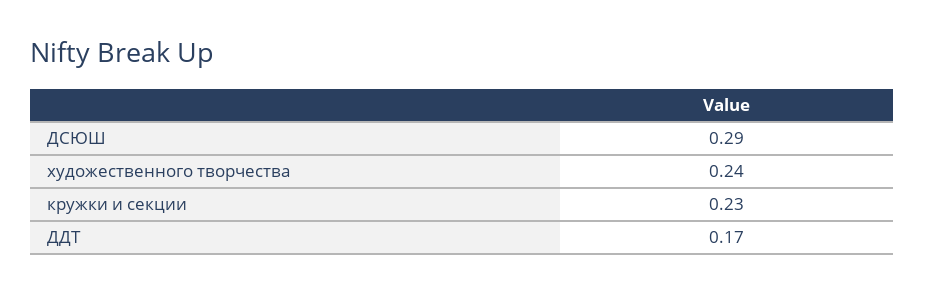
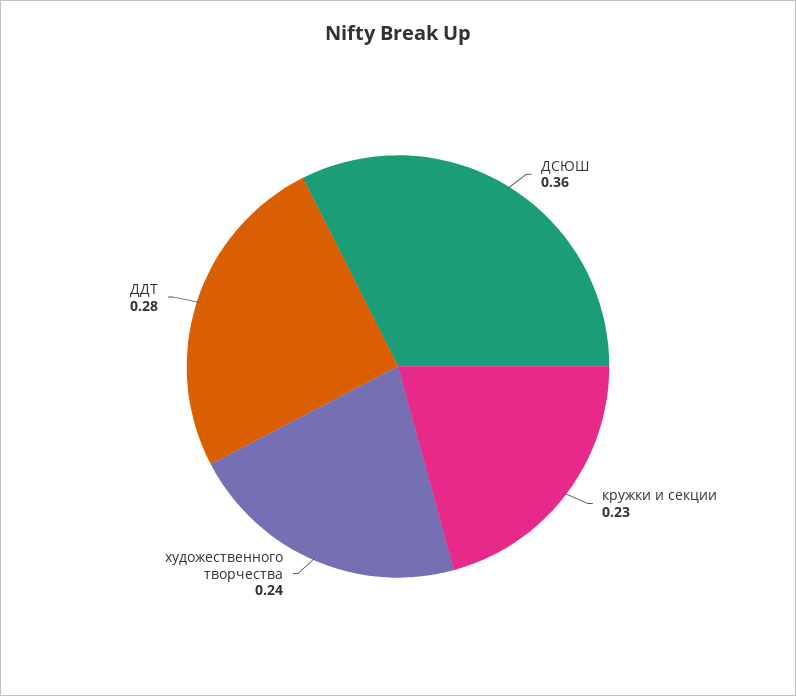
  {
-   "ДСЮШ": 0.29,
+   "ДСЮШ": 0.36,
    "художественного творчества": 0.24,
    "кружки и секции": 0.23,
-   "ДДТ": 0.17
+   "ДДТ": 0.28
  }

